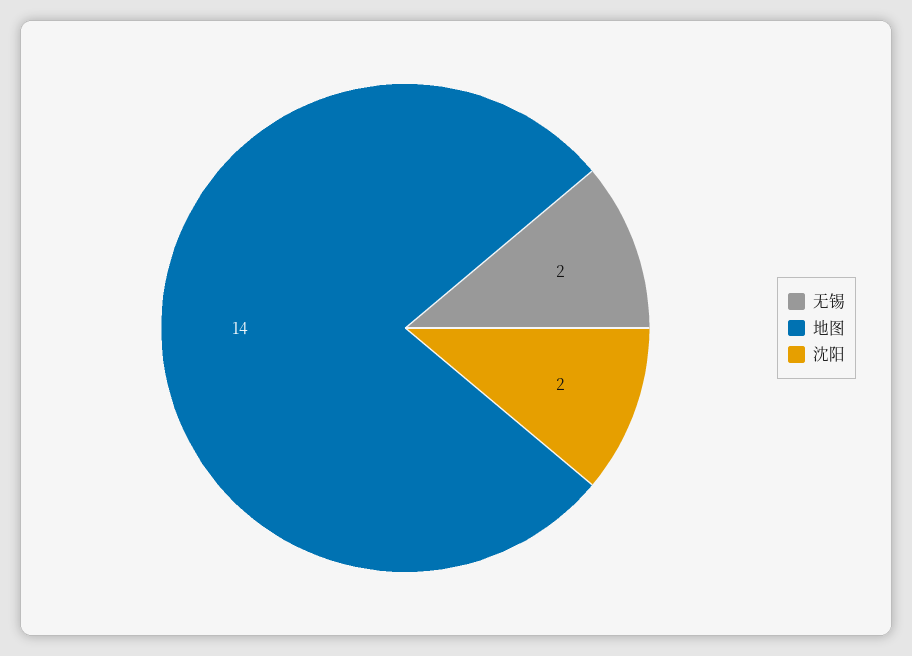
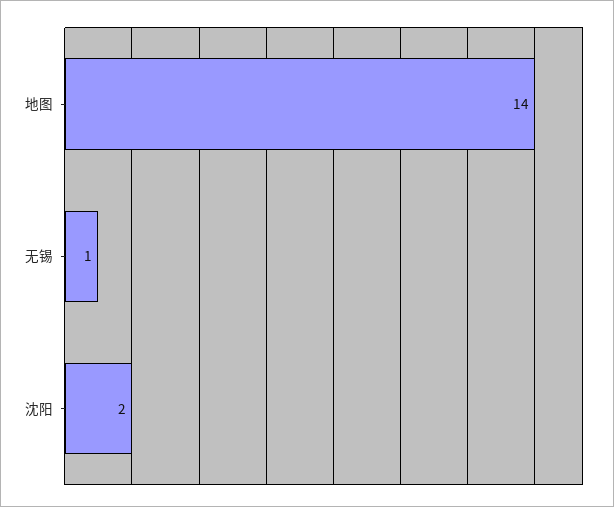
  {
-   "无锡": 2,
+   "无锡": 1,
    "地图": 14,
    "沈阳": 2
  }

